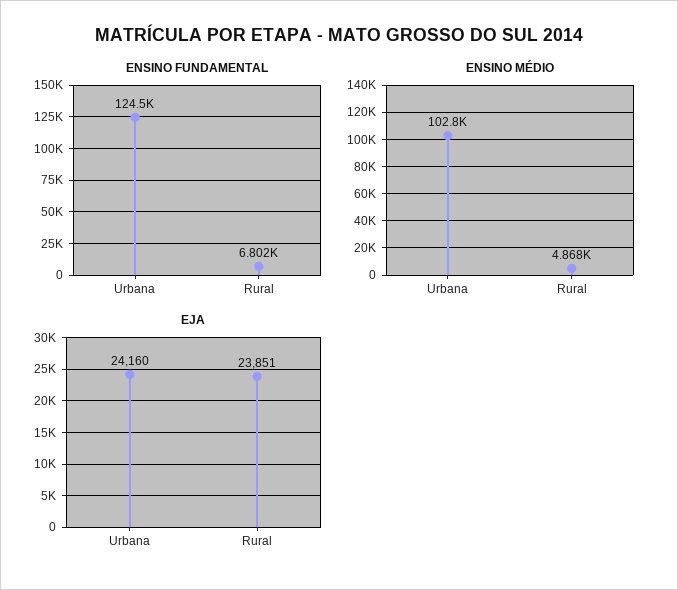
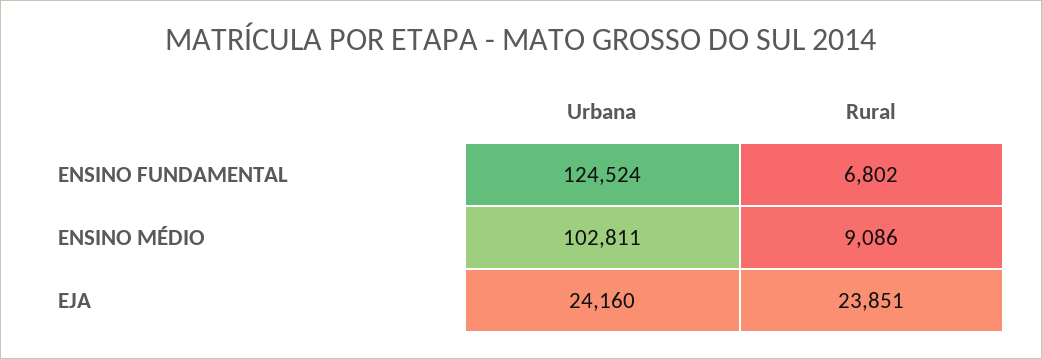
  {
    "ENSINO FUNDAMENTAL": {
      "Urbana": 124524,
      "Rural": 6802
    },
    "ENSINO MÉDIO": {
      "Urbana": 102811,
-     "Rural": 4868
+     "Rural": 9086
    },
    "EJA": {
      "Urbana": 24160,
      "Rural": 23851
    }
  }

